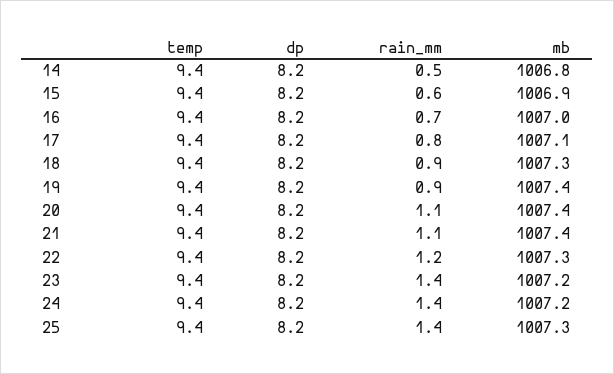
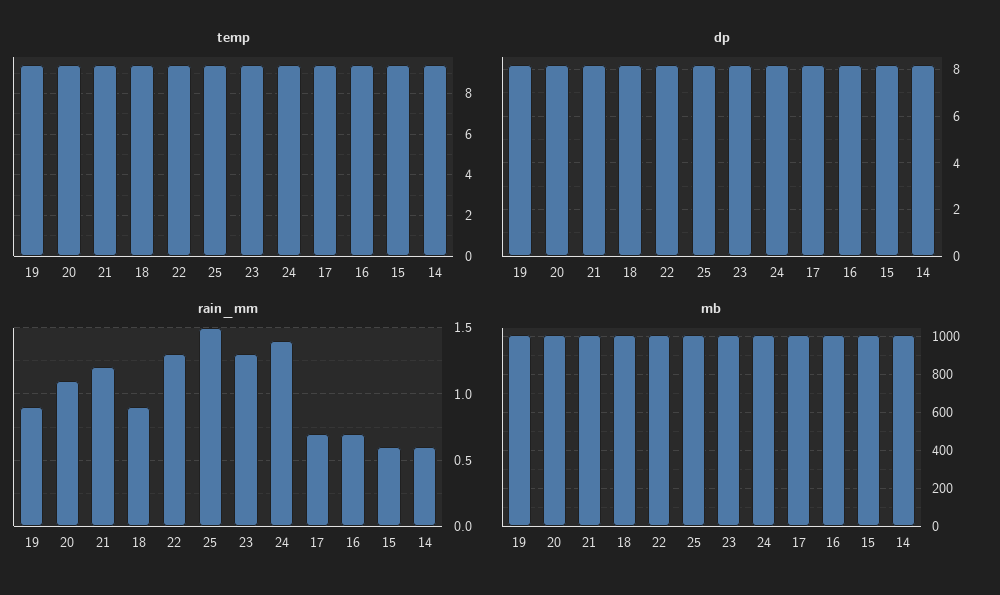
  {
    "temp": {
      "14": 9.4,
      "15": 9.4,
      "16": 9.4,
      "17": 9.4,
      "18": 9.4,
      "19": 9.4,
      "20": 9.4,
      "21": 9.4,
      "22": 9.4,
      "23": 9.4,
      "24": 9.4,
      "25": 9.4
    },
    "dp": {
      "14": 8.2,
      "15": 8.2,
      "16": 8.2,
      "17": 8.2,
      "18": 8.2,
      "19": 8.2,
      "20": 8.2,
      "21": 8.2,
      "22": 8.2,
      "23": 8.2,
      "24": 8.2,
      "25": 8.2
    },
    "rain_mm": {
-     "14": 0.5,
+     "14": 0.6,
      "15": 0.6,
      "16": 0.7,
-     "17": 0.8,
+     "17": 0.7,
      "18": 0.9,
      "19": 0.9,
      "20": 1.1,
-     "21": 1.1,
+     "21": 1.2,
-     "22": 1.2,
+     "22": 1.3,
-     "23": 1.4,
+     "23": 1.3,
      "24": 1.4,
-     "25": 1.4
+     "25": 1.5
    },
    "mb": {
      "14": 1006.8,
      "15": 1006.9,
      "16": 1007,
      "17": 1007.1,
      "18": 1007.3,
      "19": 1007.4,
      "20": 1007.4,
      "21": 1007.4,
      "22": 1007.3,
      "23": 1007.2,
      "24": 1007.2,
      "25": 1007.3
    }
  }

